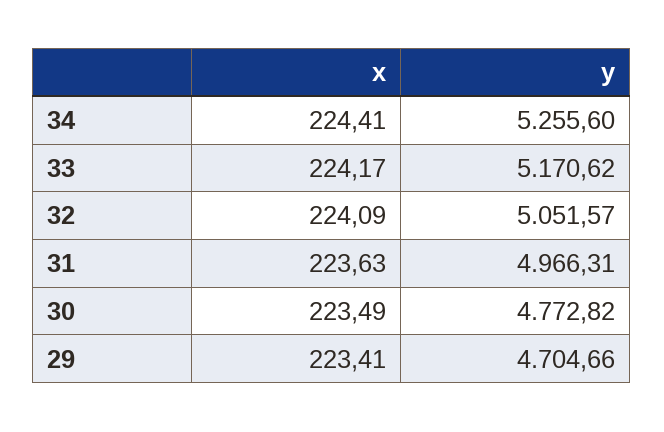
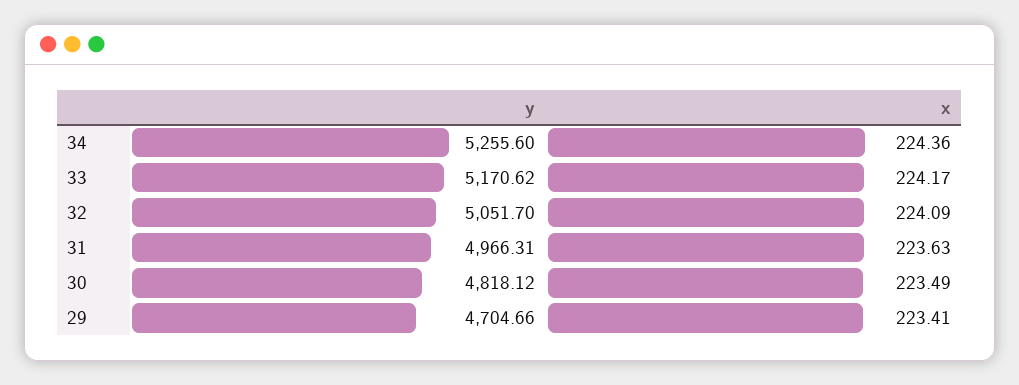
  {
    "x": {
-     "34": 224.41,
+     "34": 224.36,
      "33": 224.17,
      "32": 224.09,
      "31": 223.63,
      "30": 223.49,
      "29": 223.41
    },
    "y": {
      "34": 5255.6,
      "33": 5170.62,
-     "32": 5051.57,
+     "32": 5051.7,
      "31": 4966.31,
-     "30": 4772.82,
+     "30": 4818.12,
      "29": 4704.66
    }
  }

